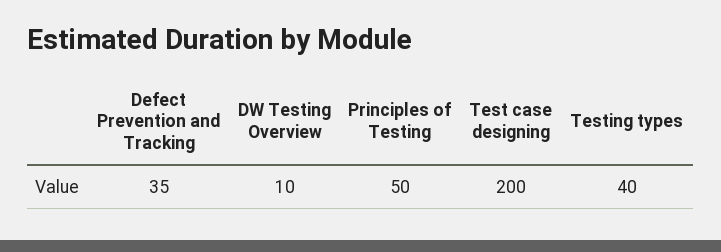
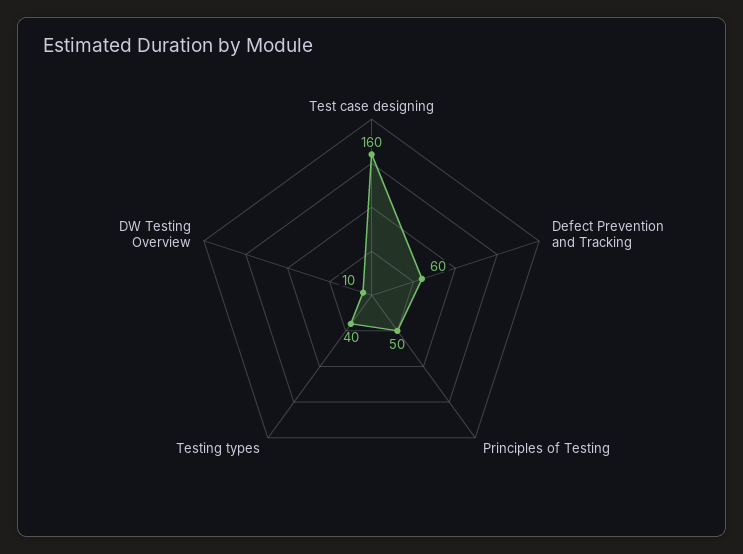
  {
-   "Defect Prevention and Tracking": 35,
+   "Defect Prevention and Tracking": 60,
    "DW Testing Overview": 10,
    "Principles of Testing": 50,
-   "Test case designing": 200,
+   "Test case designing": 160,
    "Testing types": 40
  }

